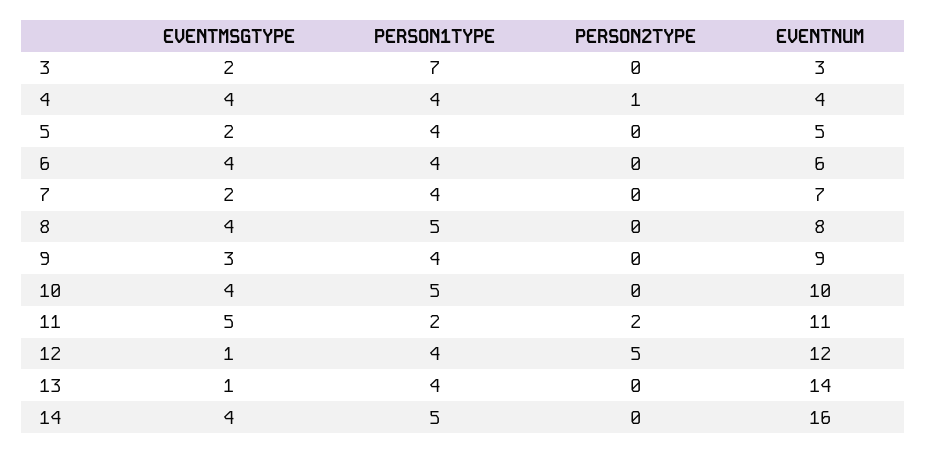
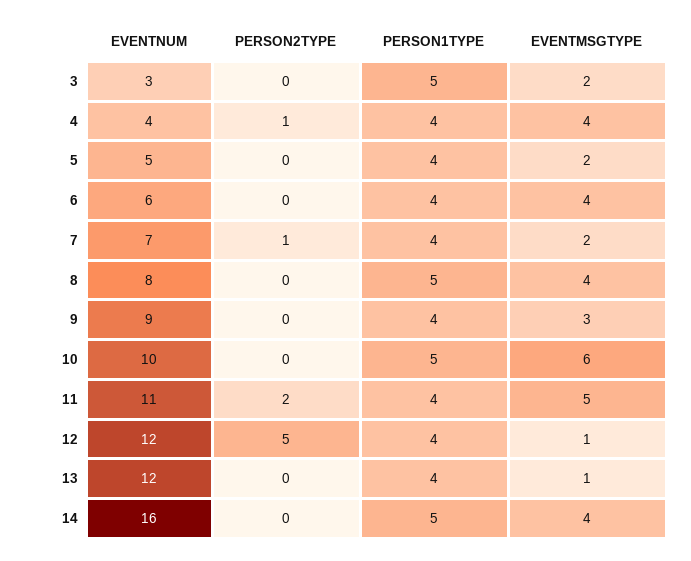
  {
    "EVENTMSGTYPE": {
      "3": 2,
      "4": 4,
      "5": 2,
      "6": 4,
      "7": 2,
      "8": 4,
      "9": 3,
-     "10": 4,
+     "10": 6,
      "11": 5,
      "12": 1,
      "13": 1,
      "14": 4
    },
    "PERSON1TYPE": {
-     "3": 7,
+     "3": 5,
      "4": 4,
      "5": 4,
      "6": 4,
      "7": 4,
      "8": 5,
      "9": 4,
      "10": 5,
-     "11": 2,
+     "11": 4,
      "12": 4,
      "13": 4,
      "14": 5
    },
    "PERSON2TYPE": {
      "3": 0,
      "4": 1,
      "5": 0,
      "6": 0,
-     "7": 0,
+     "7": 1,
      "8": 0,
      "9": 0,
      "10": 0,
      "11": 2,
      "12": 5,
      "13": 0,
      "14": 0
    },
    "EVENTNUM": {
      "3": 3,
      "4": 4,
      "5": 5,
      "6": 6,
      "7": 7,
      "8": 8,
      "9": 9,
      "10": 10,
      "11": 11,
      "12": 12,
-     "13": 14,
+     "13": 12,
      "14": 16
    }
  }

